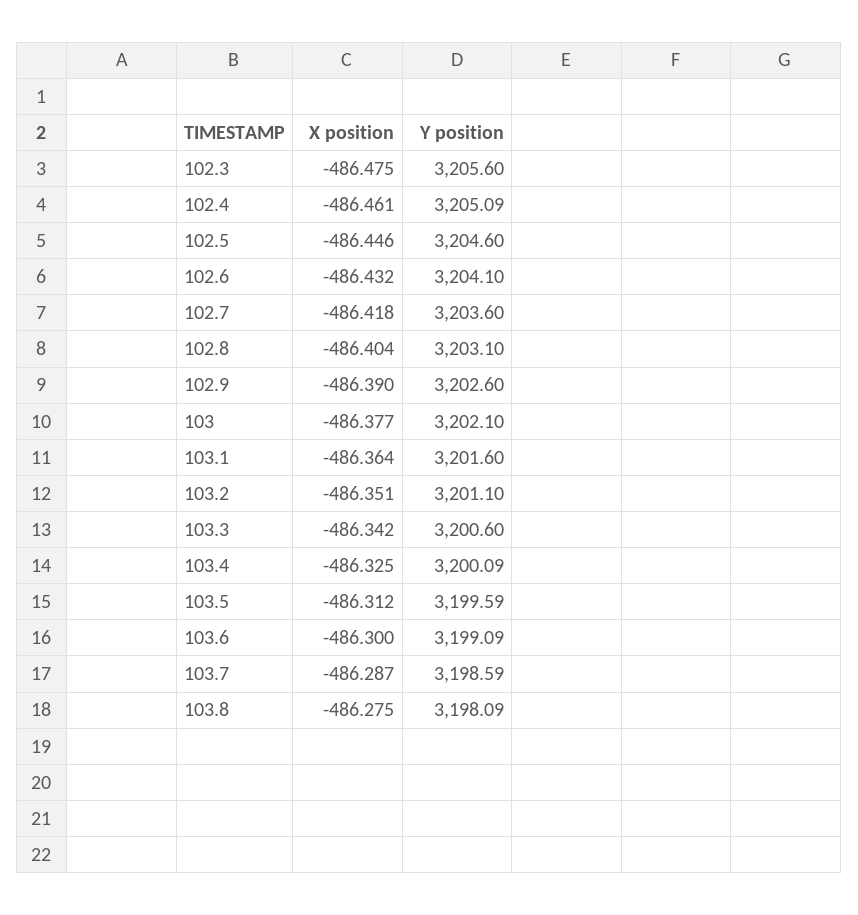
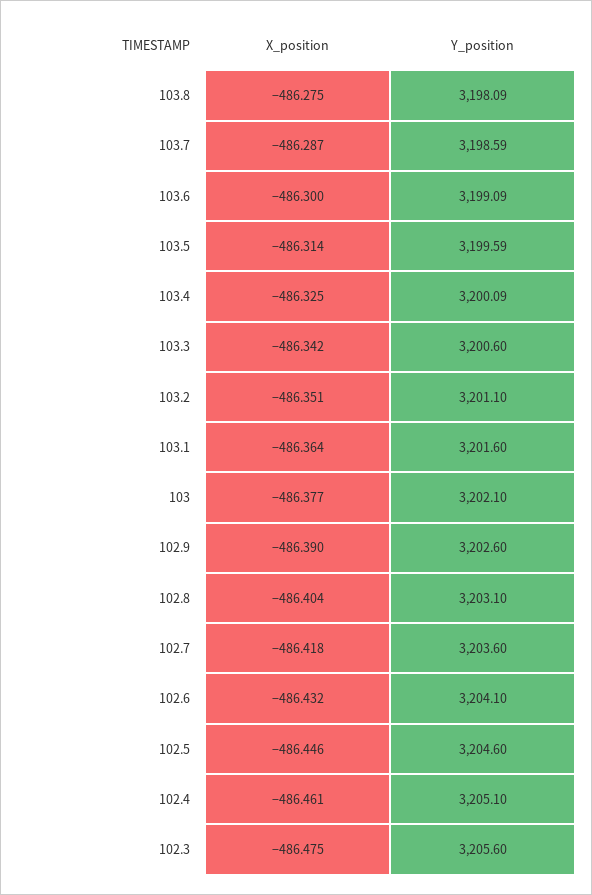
  {
    "X position": {
      "102.3": -486.475,
      "102.4": -486.461,
      "102.5": -486.446,
      "102.6": -486.432,
      "102.7": -486.418,
      "102.8": -486.404,
      "102.9": -486.39,
      "103": -486.377,
      "103.1": -486.364,
      "103.2": -486.351,
      "103.3": -486.342,
      "103.4": -486.325,
-     "103.5": -486.312,
+     "103.5": -486.314,
      "103.6": -486.3,
      "103.7": -486.287,
      "103.8": -486.275
    },
    "Y position": {
      "102.3": 3205.6,
-     "102.4": 3205.09,
+     "102.4": 3205.1,
      "102.5": 3204.6,
      "102.6": 3204.1,
      "102.7": 3203.6,
      "102.8": 3203.1,
      "102.9": 3202.6,
      "103": 3202.1,
      "103.1": 3201.6,
      "103.2": 3201.1,
      "103.3": 3200.6,
      "103.4": 3200.09,
      "103.5": 3199.59,
      "103.6": 3199.09,
      "103.7": 3198.59,
      "103.8": 3198.09
    }
  }

